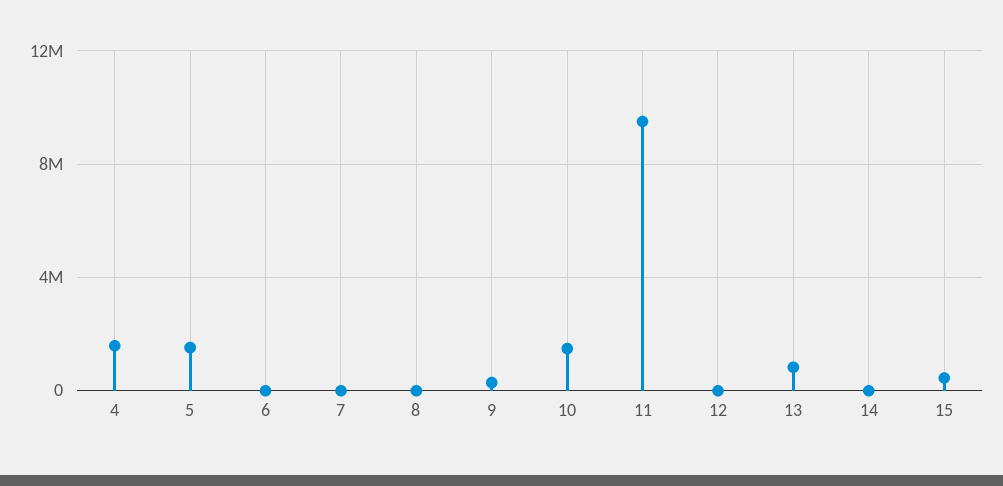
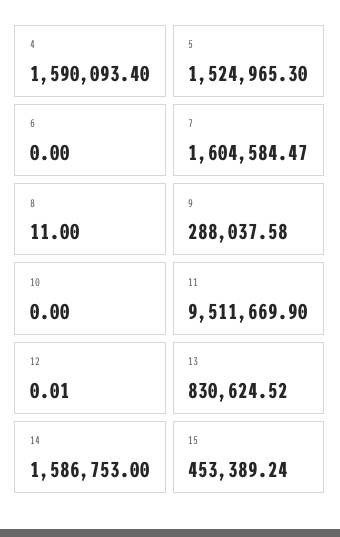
  {
    "4": 1590093.4,
    "5": 1524965.3,
    "6": 0,
-   "7": 0,
+   "7": 1604584.47,
    "8": 11,
    "9": 288037.58,
-   "10": 1500000,
+   "10": 0,
    "11": 9511669.9,
    "12": 0.01,
    "13": 830624.52,
-   "14": 0,
+   "14": 1586753,
    "15": 453389.24
  }

